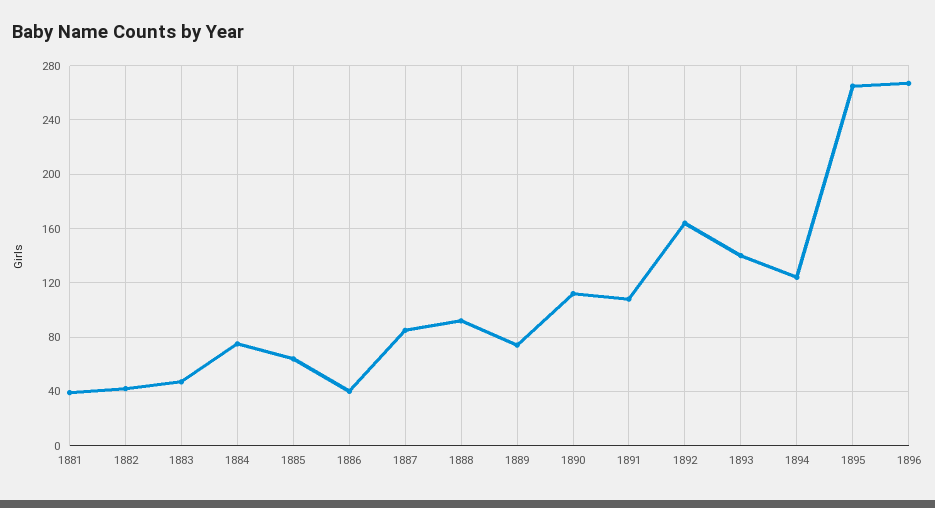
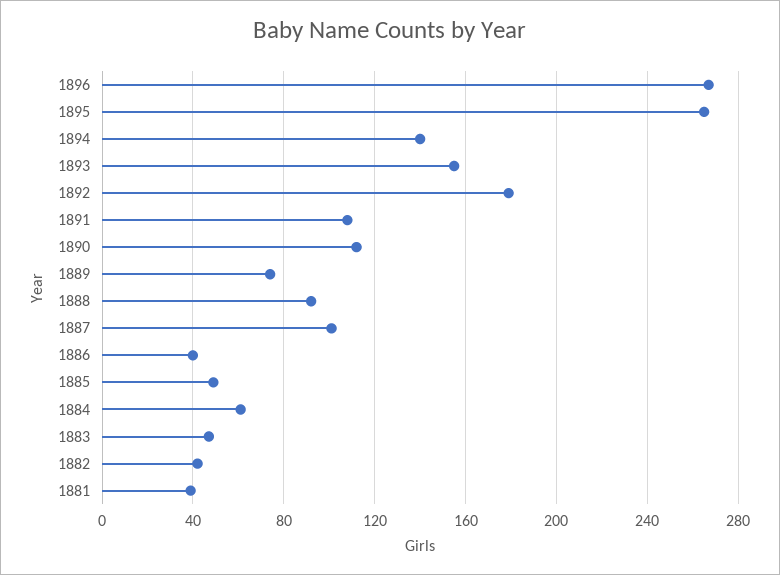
  {
    "1881": 40,
    "1882": 40,
    "1883": 45,
-   "1884": 75,
+   "1884": 60,
-   "1885": 65,
+   "1885": 50,
    "1886": 40,
-   "1887": 85,
+   "1887": 100,
    "1888": 90,
    "1889": 75,
    "1890": 110,
    "1891": 110,
-   "1892": 165,
+   "1892": 180,
-   "1893": 140,
+   "1893": 155,
-   "1894": 125,
+   "1894": 140,
    "1895": 265,
    "1896": 265
  }

